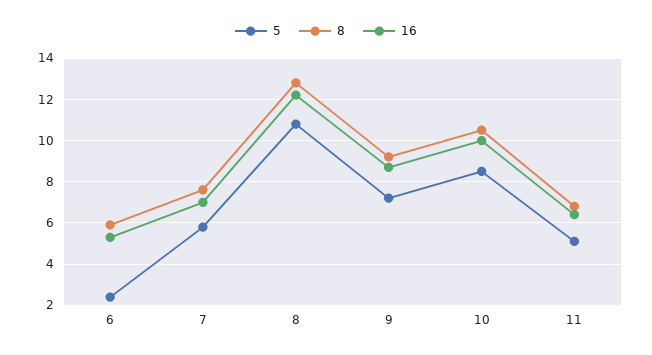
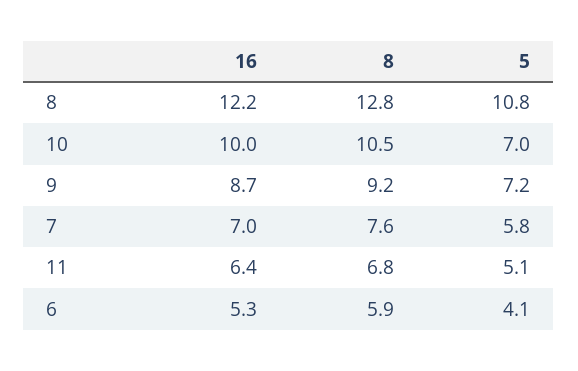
  {
    "5": {
-     "6": 2.5,
+     "6": 4.1,
      "7": 5.8,
      "8": 10.8,
      "9": 7.2,
-     "10": 8.5,
+     "10": 7,
      "11": 5.1
    },
    "8": {
      "6": 5.9,
      "7": 7.6,
      "8": 12.8,
      "9": 9.2,
      "10": 10.5,
      "11": 6.8
    },
    "16": {
      "6": 5.3,
      "7": 7,
      "8": 12.2,
      "9": 8.7,
      "10": 10,
      "11": 6.4
    }
  }

